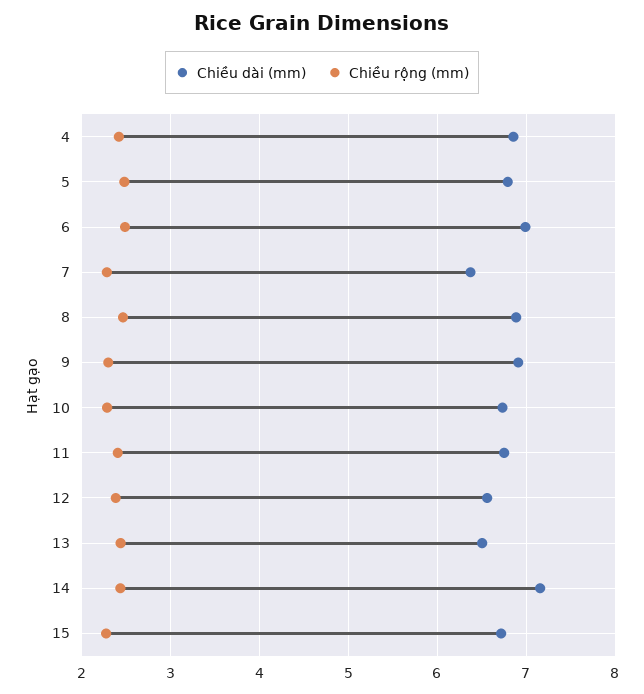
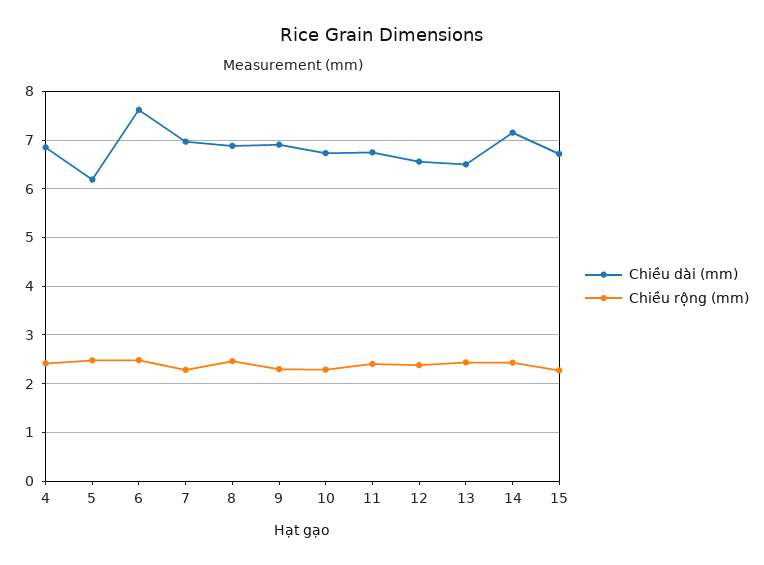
  {
    "Chiều dài (mm)": {
      "4": 6.9,
-     "5": 6.8,
+     "5": 6.2,
-     "6": 7,
+     "6": 7.6,
-     "7": 6.4,
+     "7": 7,
      "8": 6.9,
      "9": 6.9,
      "10": 6.7,
      "11": 6.8,
      "12": 6.6,
      "13": 6.5,
      "14": 7.2,
      "15": 6.7
    },
    "Chiều rộng (mm)": {
      "4": 2.4,
      "5": 2.5,
      "6": 2.5,
      "7": 2.3,
      "8": 2.5,
      "9": 2.3,
      "10": 2.3,
      "11": 2.4,
      "12": 2.4,
      "13": 2.4,
      "14": 2.4,
      "15": 2.3
    }
  }

